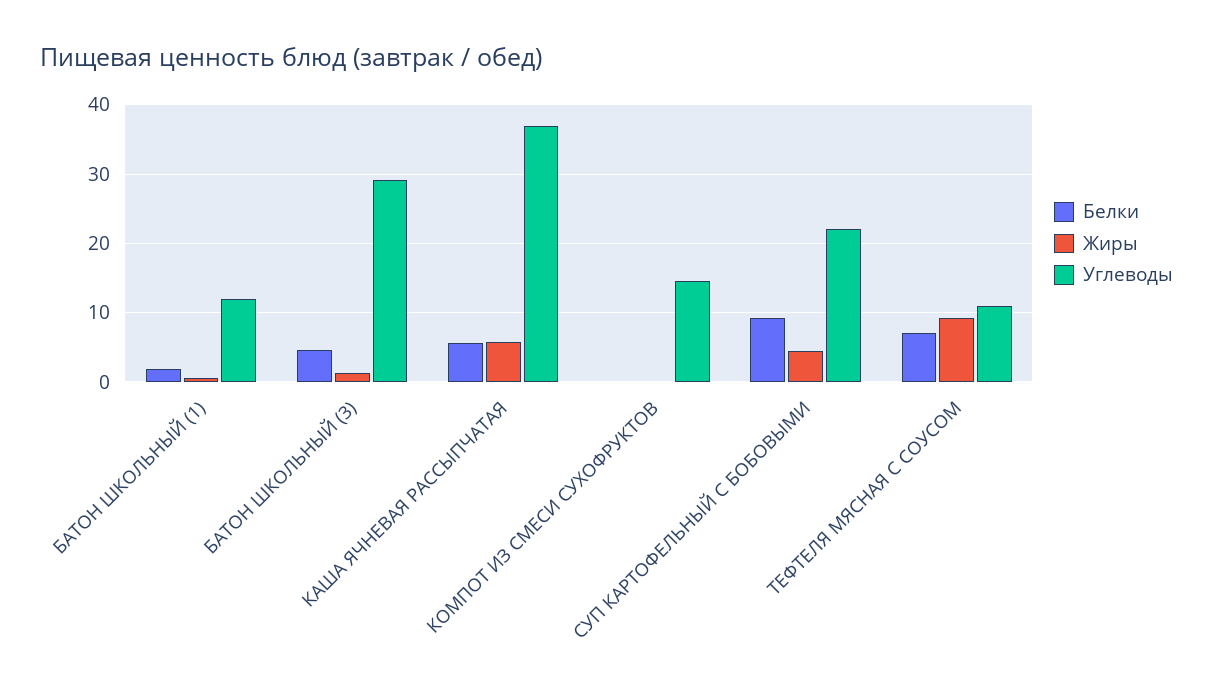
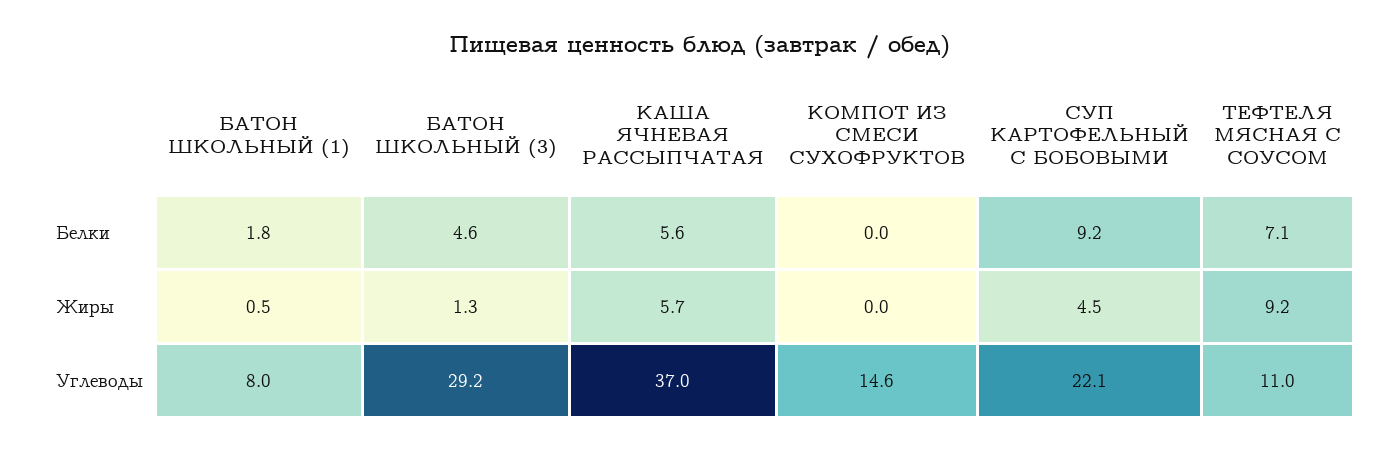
  {
    "Белки": {
      "БАТОН ШКОЛЬНЫЙ (1)": 1.8,
      "БАТОН ШКОЛЬНЫЙ (3)": 4.6,
      "КАША ЯЧНЕВАЯ РАССЫПЧАТАЯ": 5.6,
      "КОМПОТ ИЗ СМЕСИ СУХОФРУКТОВ": 0,
      "СУП КАРТОФЕЛЬНЫЙ С БОБОВЫМИ": 9.2,
      "ТЕФТЕЛЯ МЯСНАЯ С СОУСОМ": 7.1
    },
    "Жиры": {
      "БАТОН ШКОЛЬНЫЙ (1)": 0.5,
      "БАТОН ШКОЛЬНЫЙ (3)": 1.3,
      "КАША ЯЧНЕВАЯ РАССЫПЧАТАЯ": 5.7,
      "КОМПОТ ИЗ СМЕСИ СУХОФРУКТОВ": 0,
      "СУП КАРТОФЕЛЬНЫЙ С БОБОВЫМИ": 4.5,
      "ТЕФТЕЛЯ МЯСНАЯ С СОУСОМ": 9.2
    },
    "Углеводы": {
-     "БАТОН ШКОЛЬНЫЙ (1)": 12,
+     "БАТОН ШКОЛЬНЫЙ (1)": 8,
      "БАТОН ШКОЛЬНЫЙ (3)": 29.2,
      "КАША ЯЧНЕВАЯ РАССЫПЧАТАЯ": 37,
      "КОМПОТ ИЗ СМЕСИ СУХОФРУКТОВ": 14.6,
      "СУП КАРТОФЕЛЬНЫЙ С БОБОВЫМИ": 22.1,
      "ТЕФТЕЛЯ МЯСНАЯ С СОУСОМ": 11
    }
  }

